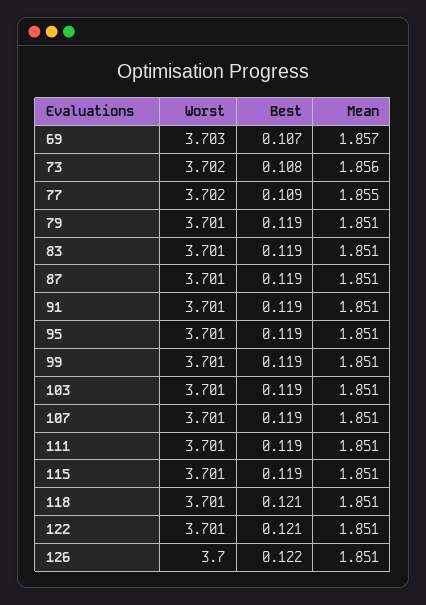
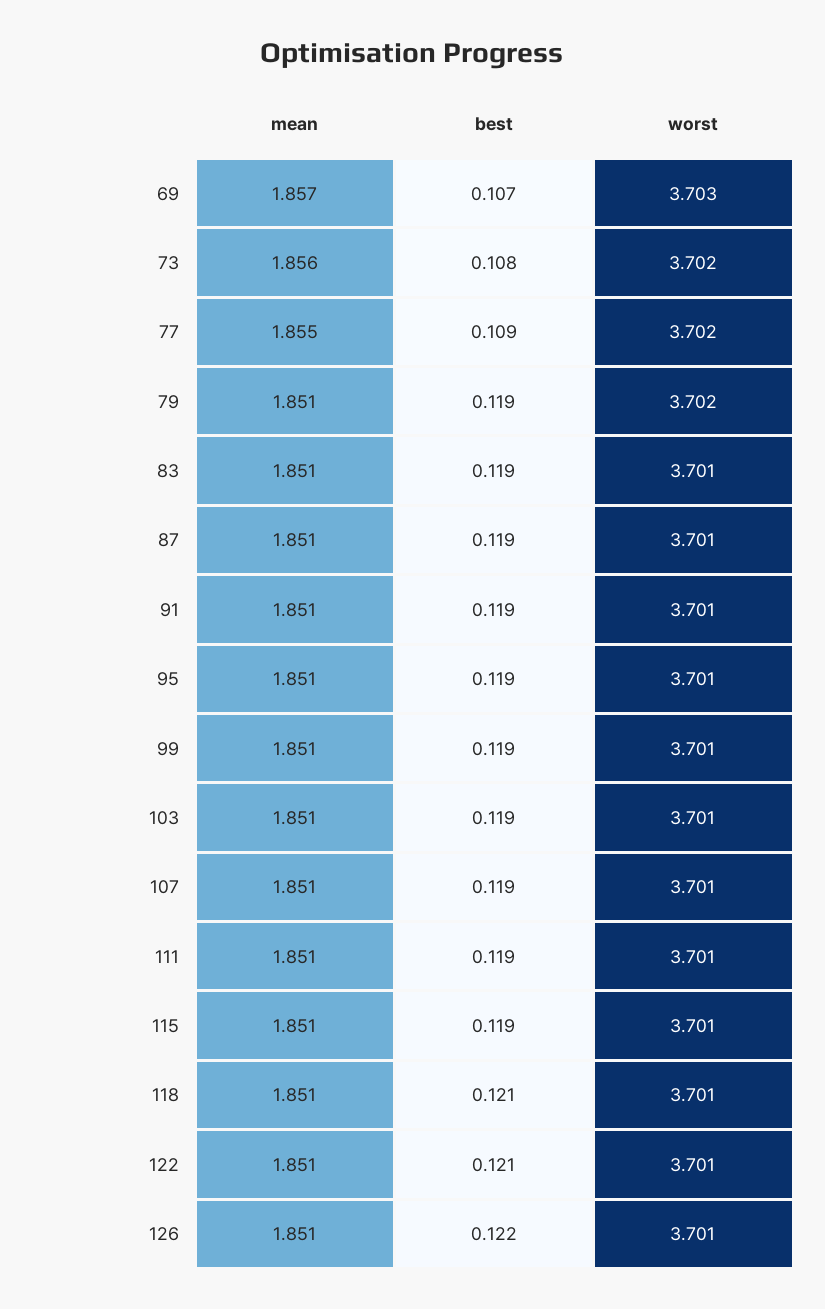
  {
    "Worst": {
      "69": 3.703,
      "73": 3.702,
      "77": 3.702,
-     "79": 3.701,
+     "79": 3.702,
      "83": 3.701,
      "87": 3.701,
      "91": 3.701,
      "95": 3.701,
      "99": 3.701,
      "103": 3.701,
      "107": 3.701,
      "111": 3.701,
      "115": 3.701,
      "118": 3.701,
      "122": 3.701,
-     "126": 3.7
+     "126": 3.701
    },
    "Best": {
      "69": 0.107,
      "73": 0.108,
      "77": 0.109,
      "79": 0.119,
      "83": 0.119,
      "87": 0.119,
      "91": 0.119,
      "95": 0.119,
      "99": 0.119,
      "103": 0.119,
      "107": 0.119,
      "111": 0.119,
      "115": 0.119,
      "118": 0.121,
      "122": 0.121,
      "126": 0.122
    },
    "Mean": {
      "69": 1.857,
      "73": 1.856,
      "77": 1.855,
      "79": 1.851,
      "83": 1.851,
      "87": 1.851,
      "91": 1.851,
      "95": 1.851,
      "99": 1.851,
      "103": 1.851,
      "107": 1.851,
      "111": 1.851,
      "115": 1.851,
      "118": 1.851,
      "122": 1.851,
      "126": 1.851
    }
  }

